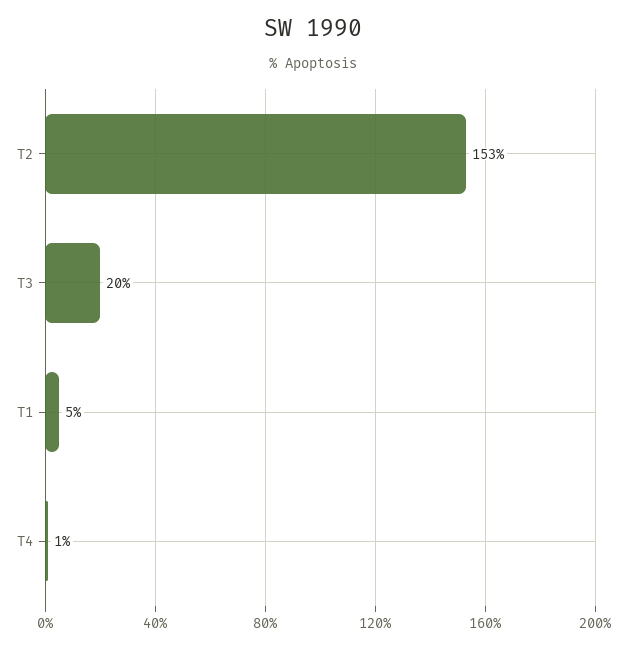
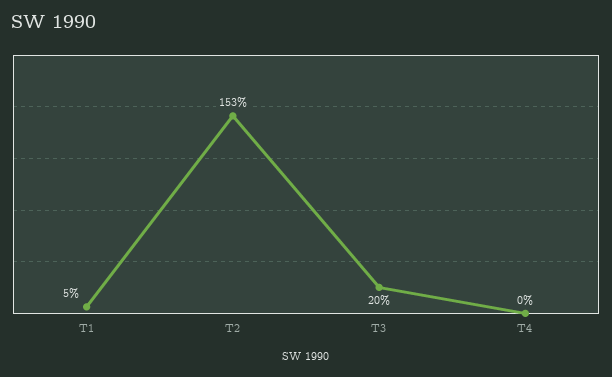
  {
    "T2": 153,
    "T3": 20,
    "T1": 5,
-   "T4": 1
+   "T4": 0
  }

